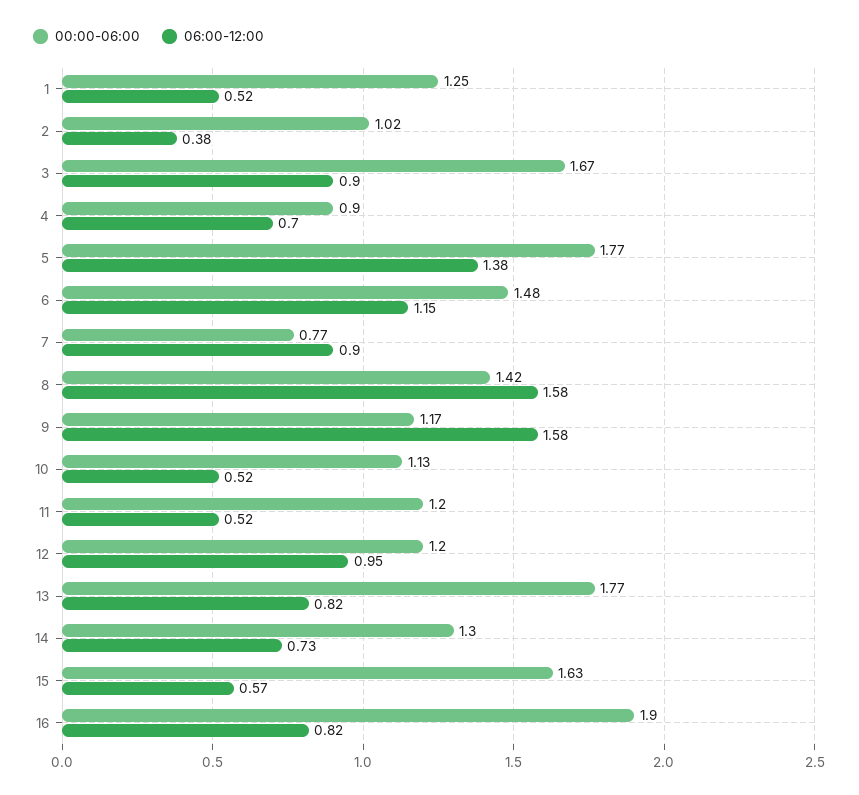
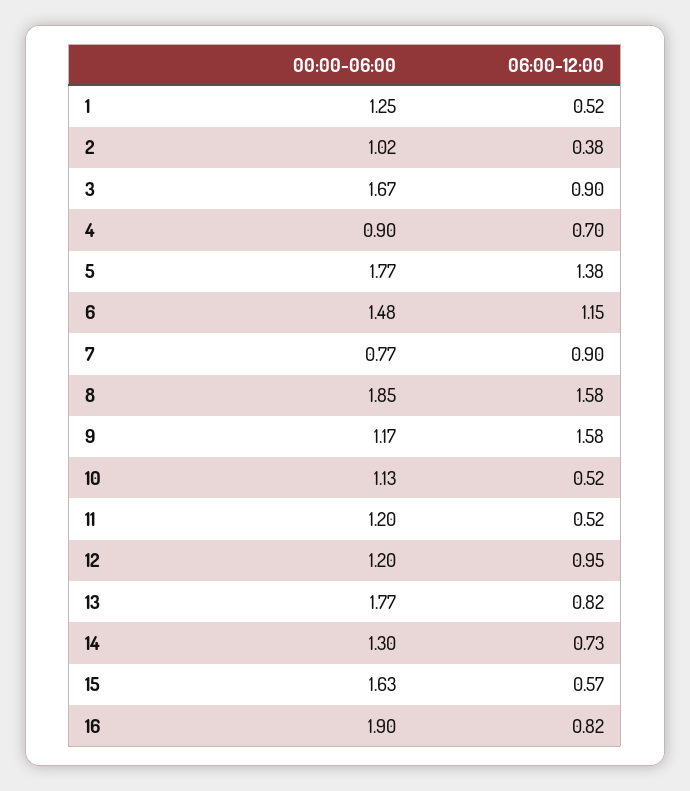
  {
    "00:00-06:00": {
      "1": 1.25,
      "2": 1.02,
      "3": 1.67,
      "4": 0.9,
      "5": 1.77,
      "6": 1.48,
      "7": 0.77,
-     "8": 1.42,
+     "8": 1.85,
      "9": 1.17,
      "10": 1.13,
      "11": 1.2,
      "12": 1.2,
      "13": 1.77,
      "14": 1.3,
      "15": 1.63,
      "16": 1.9
    },
    "06:00-12:00": {
      "1": 0.52,
      "2": 0.38,
      "3": 0.9,
      "4": 0.7,
      "5": 1.38,
      "6": 1.15,
      "7": 0.9,
      "8": 1.58,
      "9": 1.58,
      "10": 0.52,
      "11": 0.52,
      "12": 0.95,
      "13": 0.82,
      "14": 0.73,
      "15": 0.57,
      "16": 0.82
    }
  }

